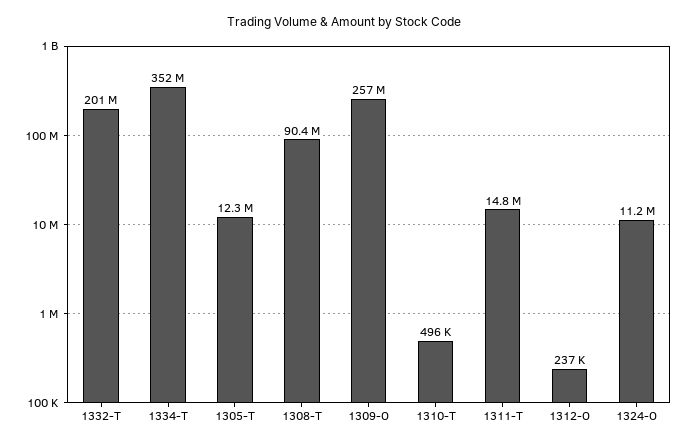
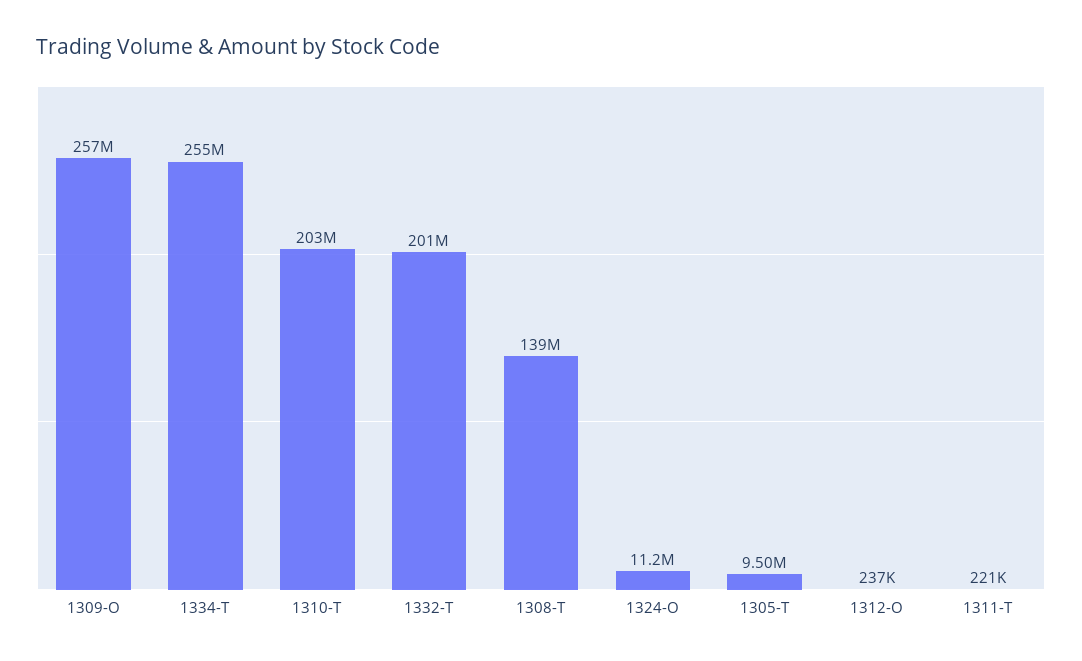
  {
    "1332-T": 201000000,
-   "1334-T": 352000000,
+   "1334-T": 255000000,
-   "1305-T": 12300000,
+   "1305-T": 9500000,
-   "1308-T": 90400000,
+   "1308-T": 139000000,
    "1309-O": 257000000,
-   "1310-T": 496000,
+   "1310-T": 203000000,
-   "1311-T": 14800000,
+   "1311-T": 221000,
    "1312-O": 237000,
    "1324-O": 11200000
  }

